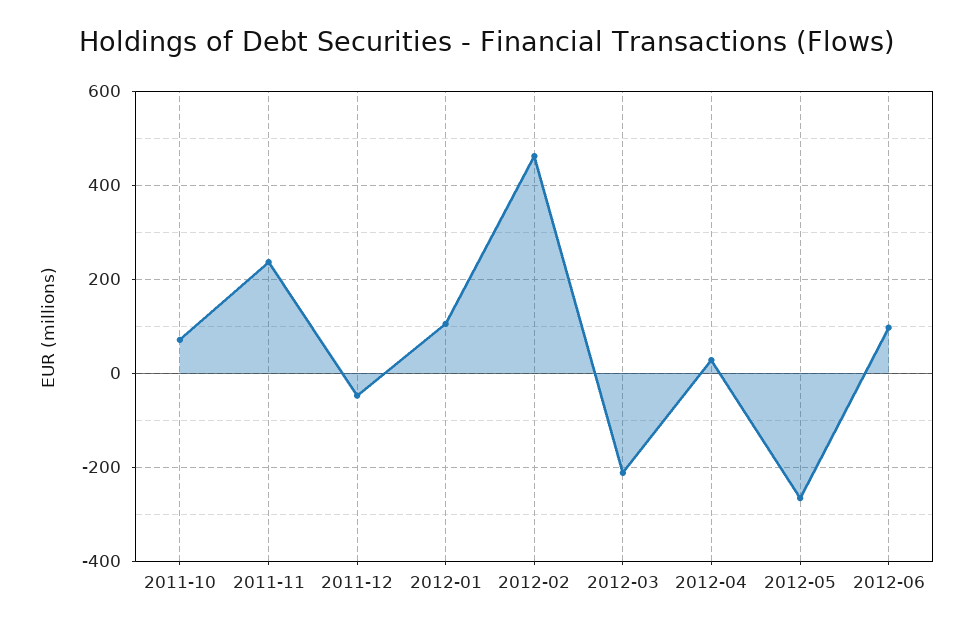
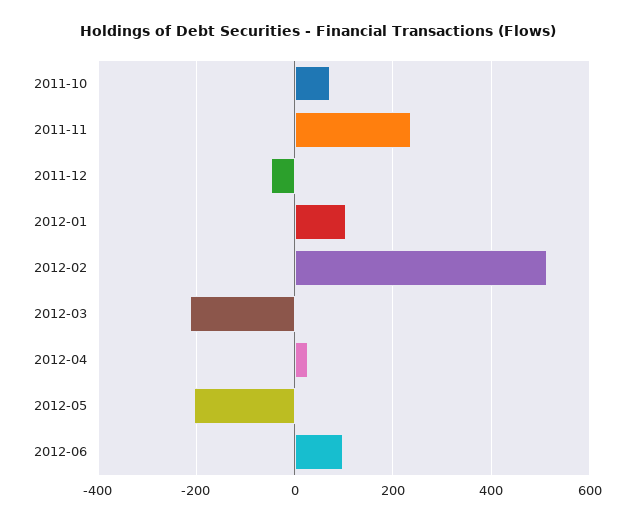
  {
    "2011-10": 80,
    "2011-11": 240,
    "2011-12": -40,
    "2012-01": 100,
-   "2012-02": 460,
+   "2012-02": 520,
    "2012-03": -220,
    "2012-04": 20,
-   "2012-05": -260,
+   "2012-05": -200,
    "2012-06": 100
  }

